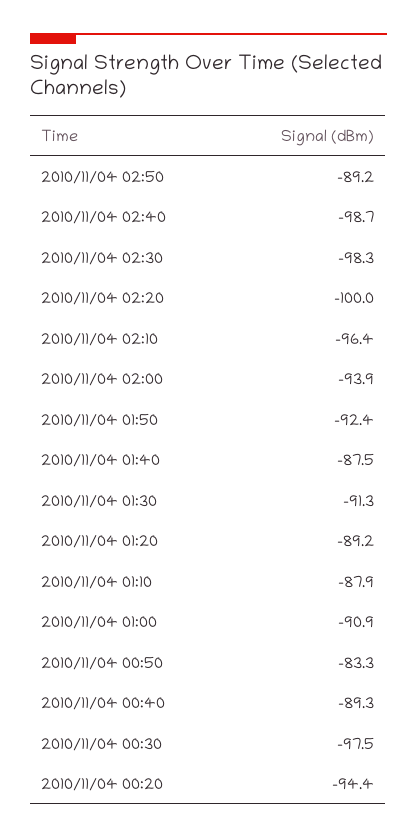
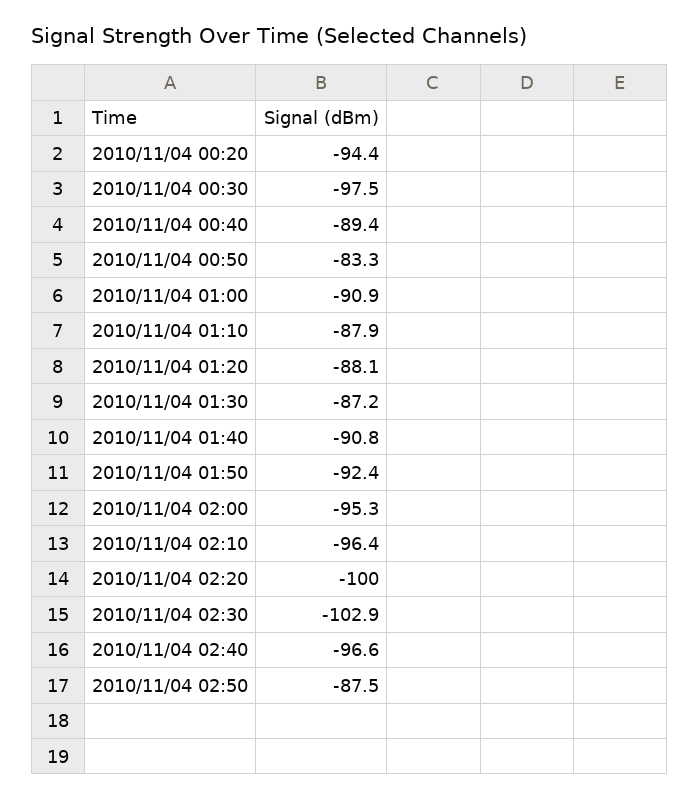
  {
-   "2010/11/04 02:50": -89.2,
+   "2010/11/04 02:50": -87.5,
-   "2010/11/04 02:40": -98.7,
+   "2010/11/04 02:40": -96.6,
-   "2010/11/04 02:30": -98.3,
+   "2010/11/04 02:30": -102.9,
    "2010/11/04 02:20": -100,
    "2010/11/04 02:10": -96.4,
-   "2010/11/04 02:00": -93.9,
+   "2010/11/04 02:00": -95.3,
    "2010/11/04 01:50": -92.4,
-   "2010/11/04 01:40": -87.5,
+   "2010/11/04 01:40": -90.8,
-   "2010/11/04 01:30": -91.3,
+   "2010/11/04 01:30": -87.2,
-   "2010/11/04 01:20": -89.2,
+   "2010/11/04 01:20": -88.1,
    "2010/11/04 01:10": -87.9,
    "2010/11/04 01:00": -90.9,
    "2010/11/04 00:50": -83.3,
-   "2010/11/04 00:40": -89.3,
+   "2010/11/04 00:40": -89.4,
    "2010/11/04 00:30": -97.5,
    "2010/11/04 00:20": -94.4
  }

